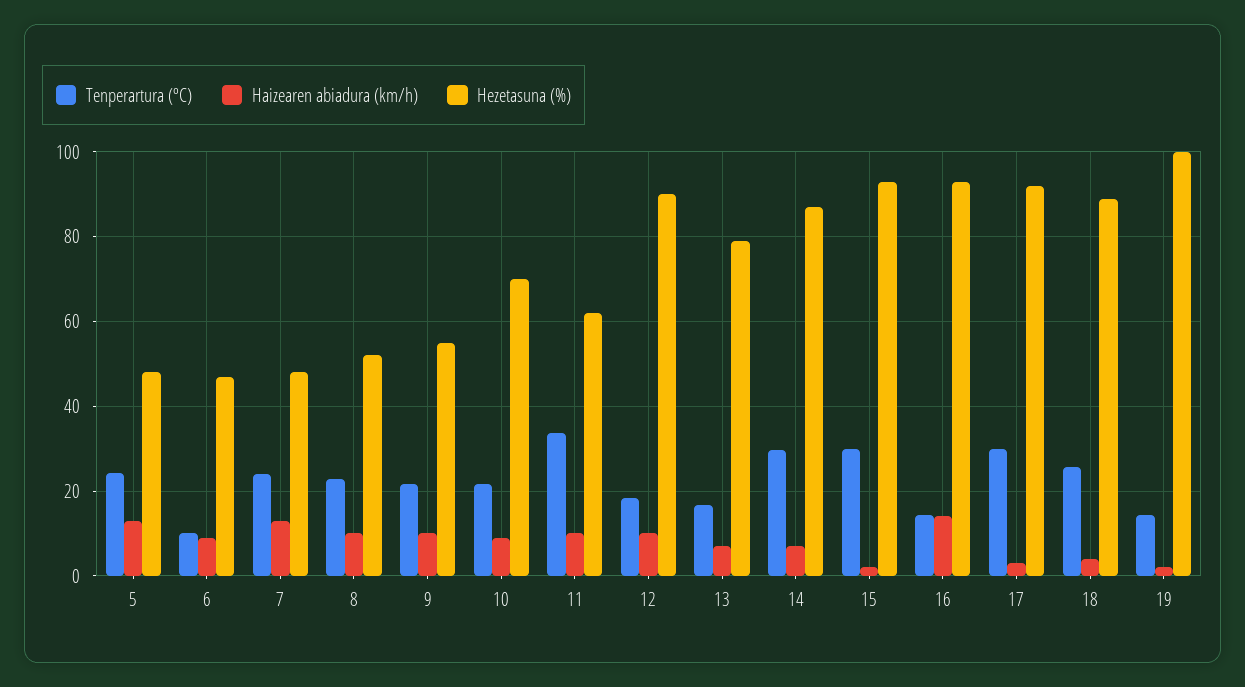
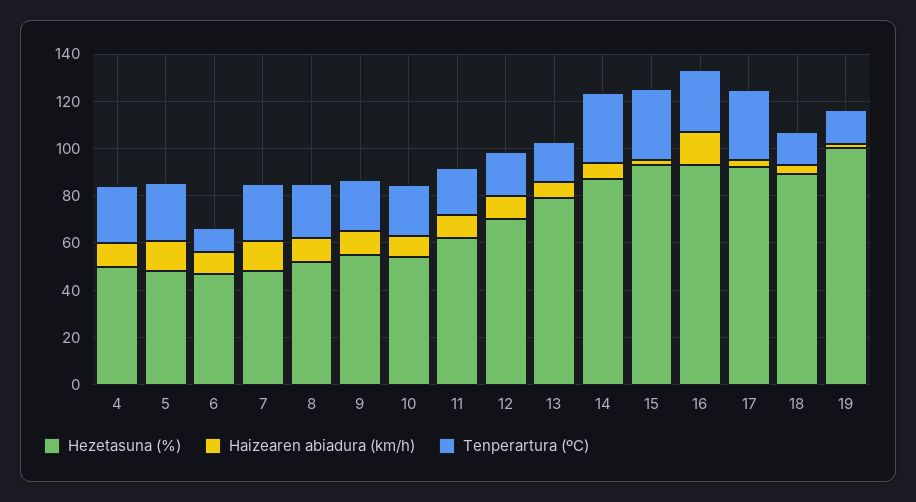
  {
    "Tenperartura (ºC)": {
      "5": 24,
      "6": 10,
      "7": 24,
      "8": 22,
      "9": 22,
      "10": 22,
-     "11": 34,
+     "11": 20,
      "12": 18,
      "13": 16,
      "14": 30,
      "15": 30,
-     "16": 14,
+     "16": 25,
      "17": 30,
-     "18": 26,
+     "18": 15,
-     "19": 14
+     "19": 14,
+     "4": 25
    },
    "Haizearen abiadura (km/h)": {
      "5": 14,
      "6": 10,
      "7": 14,
      "8": 10,
      "9": 10,
      "10": 10,
      "11": 10,
      "12": 10,
      "13": 8,
      "14": 8,
      "15": 2,
      "16": 14,
      "17": 4,
      "18": 4,
-     "19": 2
+     "19": 2,
+     "4": 10
    },
    "Hezetasuna (%)": {
      "5": 48,
      "6": 48,
      "7": 48,
      "8": 52,
      "9": 56,
-     "10": 70,
+     "10": 55,
      "11": 62,
-     "12": 90,
+     "12": 70,
      "13": 80,
      "14": 88,
      "15": 94,
      "16": 94,
      "17": 92,
      "18": 90,
-     "19": 100
+     "19": 100,
+     "4": 50
    }
  }

